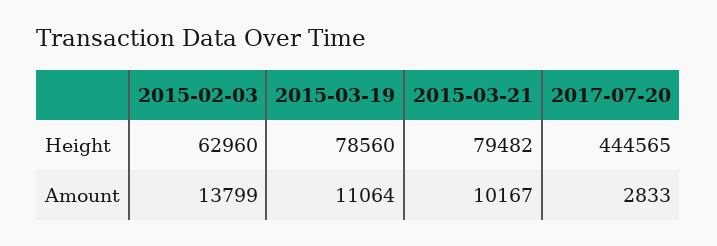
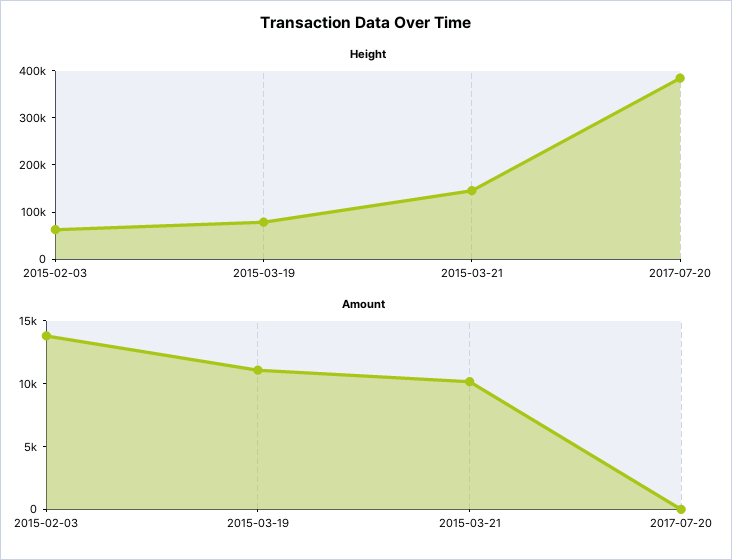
  {
    "Height": {
      "2015-02-03": 62960,
      "2015-03-19": 78560,
-     "2015-03-21": 79482,
+     "2015-03-21": 140000,
-     "2017-07-20": 444565
+     "2017-07-20": 380000
    },
    "Amount": {
      "2015-02-03": 13799,
      "2015-03-19": 11064,
      "2015-03-21": 10167,
-     "2017-07-20": 2833
+     "2017-07-20": 0
    }
  }

